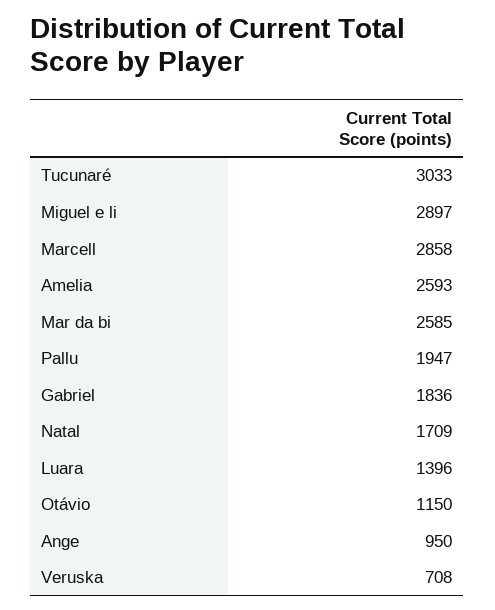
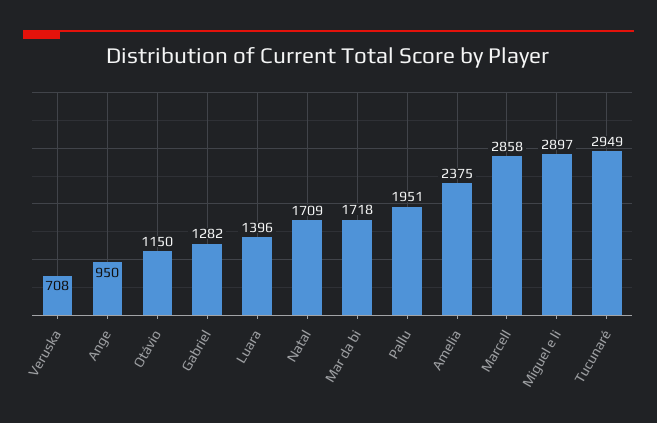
  {
-   "Tucunaré": 3033,
+   "Tucunaré": 2949,
    "Miguel e li": 2897,
    "Marcell": 2858,
-   "Amelia": 2593,
+   "Amelia": 2375,
-   "Mar da bi": 2585,
+   "Mar da bi": 1718,
-   "Pallu": 1947,
+   "Pallu": 1951,
-   "Gabriel": 1836,
+   "Gabriel": 1282,
    "Natal": 1709,
    "Luara": 1396,
    "Otávio": 1150,
    "Ange": 950,
    "Veruska": 708
  }

